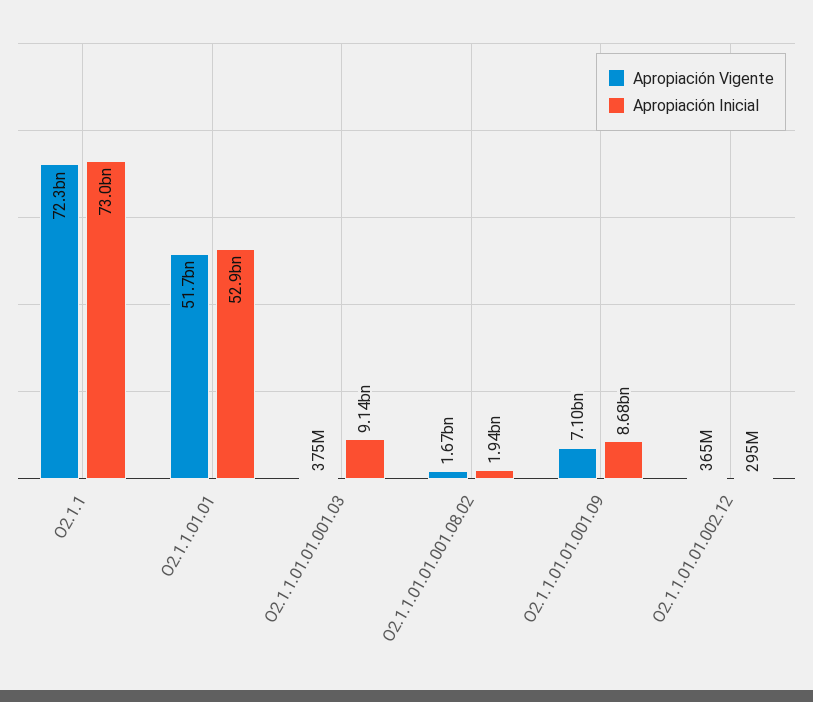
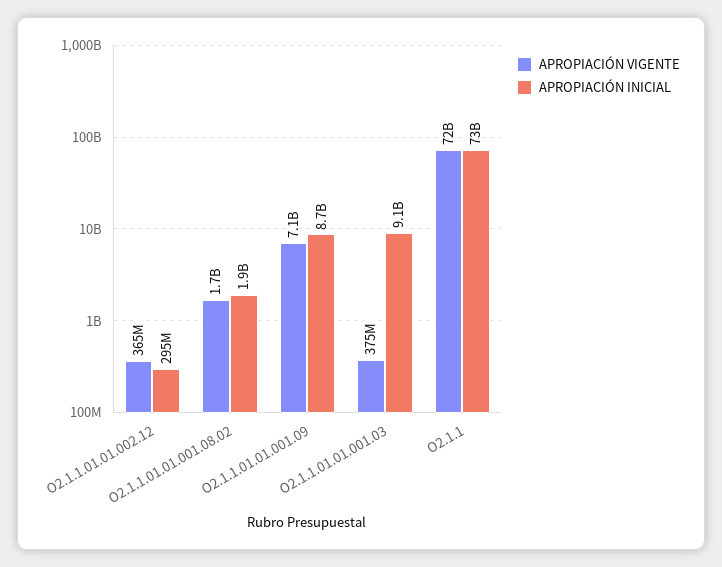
  {
    "Apropiación Vigente": {
      "O2.1.1": 72300000000,
-     "O2.1.1.01.01": 51700000000,
      "O2.1.1.01.01.001.03": 375000000,
      "O2.1.1.01.01.001.08.02": 1670000000,
      "O2.1.1.01.01.001.09": 7100000000,
      "O2.1.1.01.01.002.12": 365000000
    },
    "Apropiación Inicial": {
      "O2.1.1": 73000000000,
-     "O2.1.1.01.01": 52900000000,
      "O2.1.1.01.01.001.03": 9140000000,
      "O2.1.1.01.01.001.08.02": 1940000000,
      "O2.1.1.01.01.001.09": 8680000000,
      "O2.1.1.01.01.002.12": 295000000
    }
  }

